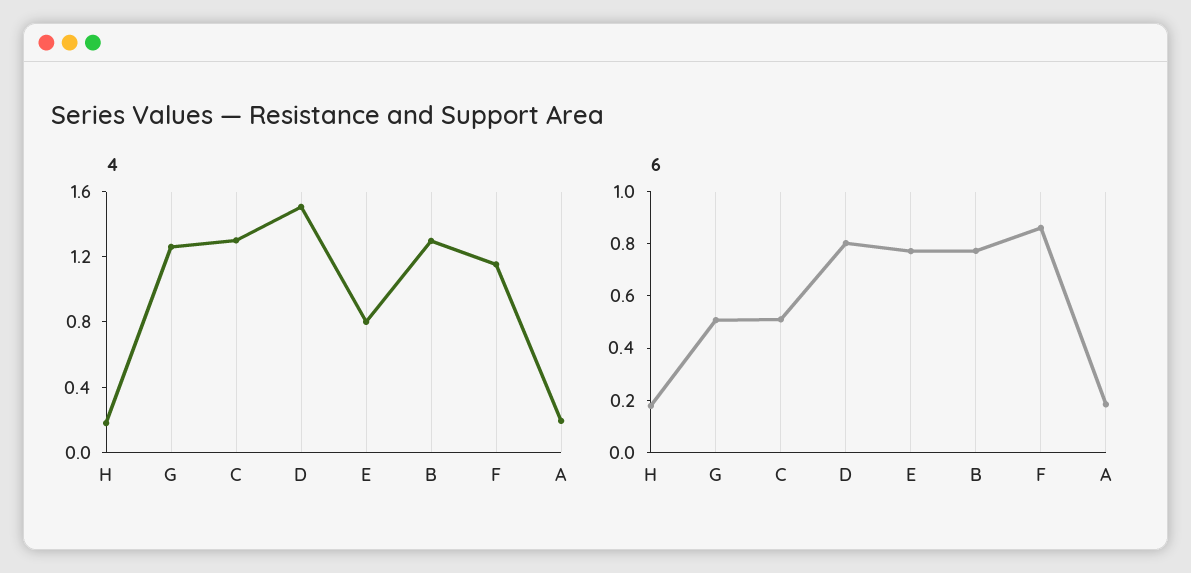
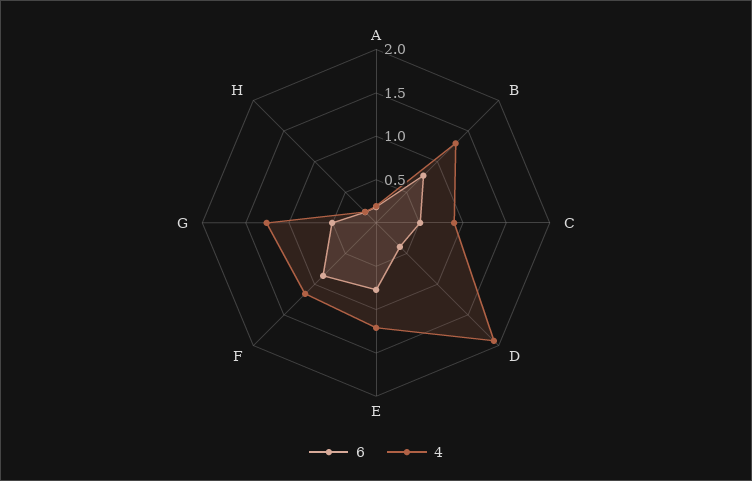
  {
    "4": {
      "H": 0.2,
      "G": 1.3,
-     "C": 1.3,
+     "C": 0.9,
-     "D": 1.5,
+     "D": 1.9,
-     "E": 0.8,
+     "E": 1.2,
      "B": 1.3,
      "F": 1.2,
      "A": 0.2
    },
    "6": {
      "H": 0.2,
      "G": 0.5,
      "C": 0.5,
-     "D": 0.8,
+     "D": 0.4,
      "E": 0.75,
      "B": 0.75,
      "F": 0.85,
      "A": 0.2
    }
  }

